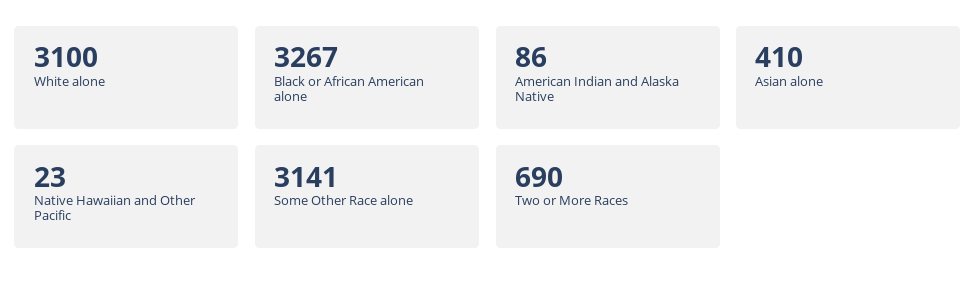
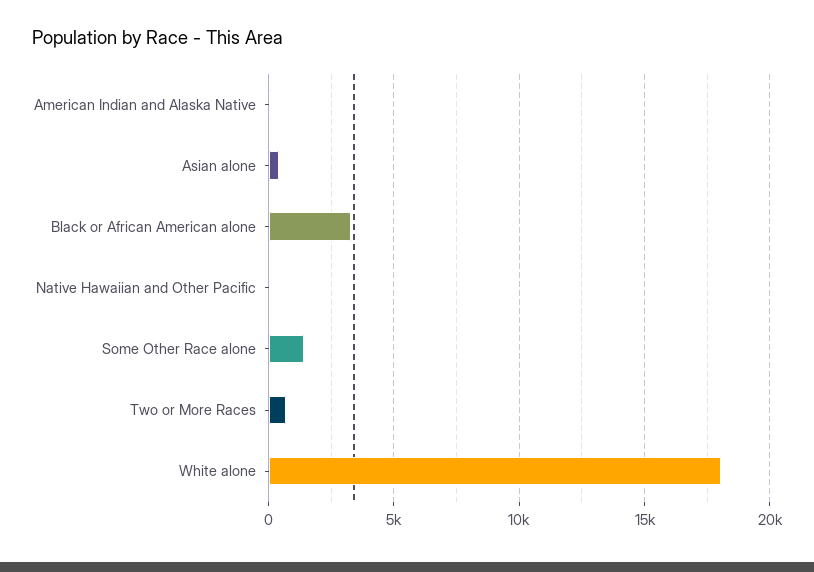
  {
-   "White alone": 3100,
+   "White alone": 18000,
    "Black or African American alone": 3267,
    "American Indian and Alaska Native": 86,
    "Asian alone": 410,
    "Native Hawaiian and Other Pacific": 23,
-   "Some Other Race alone": 3141,
+   "Some Other Race alone": 1500,
    "Two or More Races": 690
  }

